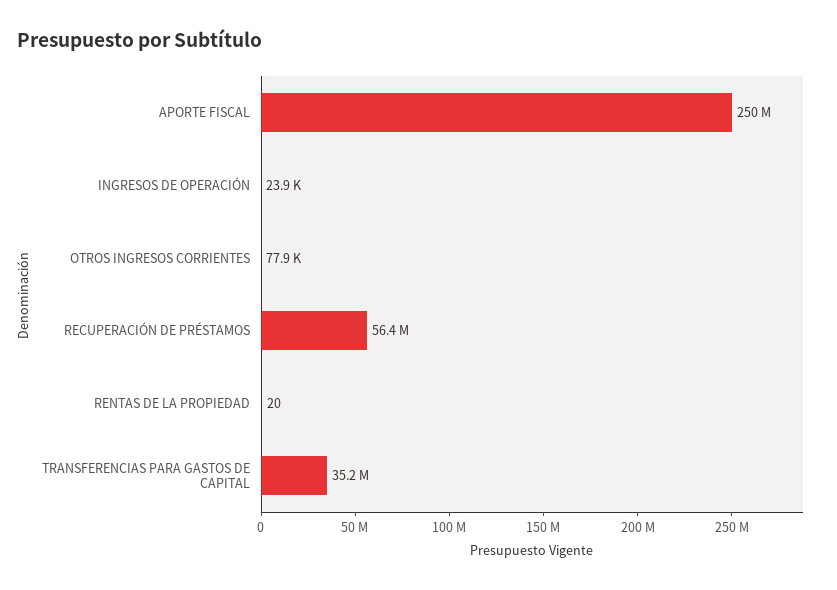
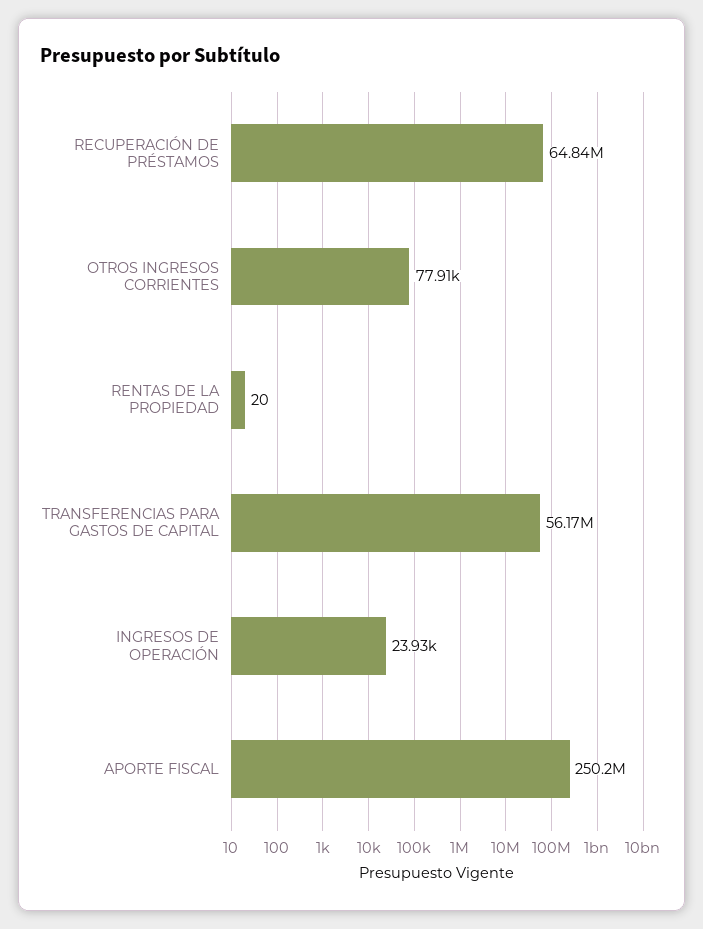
  {
    "APORTE FISCAL": 250200000,
    "INGRESOS DE OPERACIÓN": 23930,
    "OTROS INGRESOS CORRIENTES": 77910,
-   "RECUPERACIÓN DE PRÉSTAMOS": 56400000,
+   "RECUPERACIÓN DE PRÉSTAMOS": 64840000,
    "RENTAS DE LA PROPIEDAD": 20,
-   "TRANSFERENCIAS PARA GASTOS DE CAPITAL": 35200000
+   "TRANSFERENCIAS PARA GASTOS DE CAPITAL": 56170000
  }

